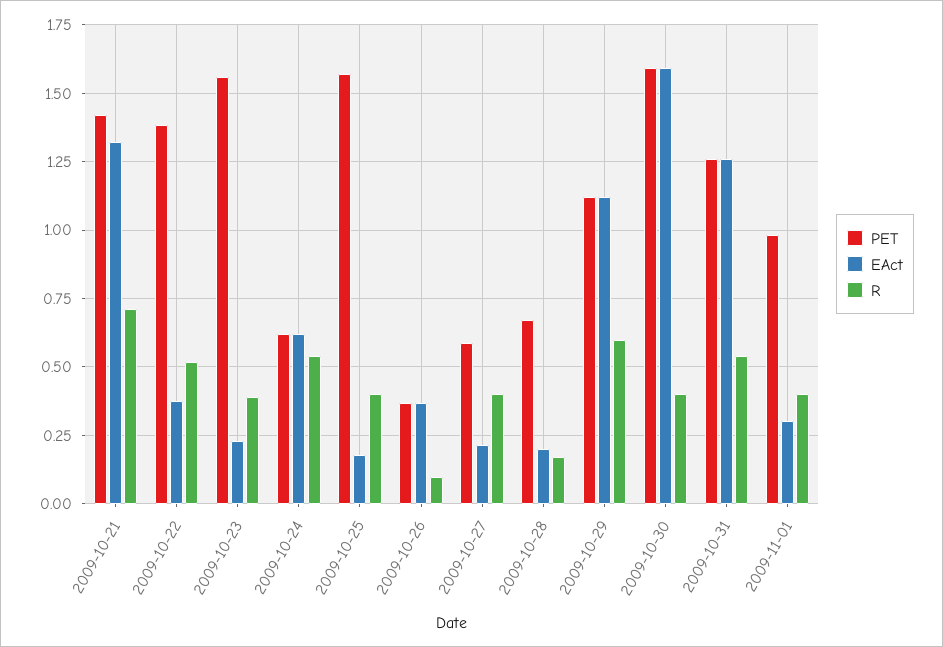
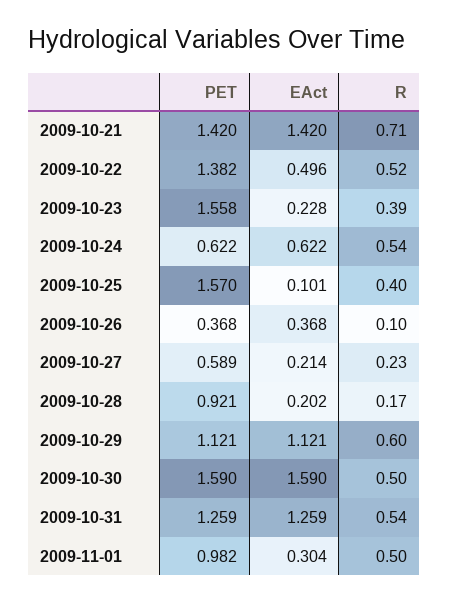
  {
    "PET": {
      "2009-10-21": 1.42,
      "2009-10-22": 1.382,
      "2009-10-23": 1.558,
      "2009-10-24": 0.622,
      "2009-10-25": 1.57,
      "2009-10-26": 0.368,
      "2009-10-27": 0.589,
-     "2009-10-28": 0.675,
+     "2009-10-28": 0.921,
      "2009-10-29": 1.121,
      "2009-10-30": 1.59,
      "2009-10-31": 1.259,
      "2009-11-01": 0.982
    },
    "EAct": {
-     "2009-10-21": 1.325,
+     "2009-10-21": 1.42,
-     "2009-10-22": 0.375,
+     "2009-10-22": 0.496,
      "2009-10-23": 0.228,
      "2009-10-24": 0.622,
-     "2009-10-25": 0.175,
+     "2009-10-25": 0.101,
      "2009-10-26": 0.368,
      "2009-10-27": 0.214,
      "2009-10-28": 0.202,
      "2009-10-29": 1.121,
      "2009-10-30": 1.59,
      "2009-10-31": 1.259,
      "2009-11-01": 0.304
    },
    "R": {
      "2009-10-21": 0.71,
      "2009-10-22": 0.52,
      "2009-10-23": 0.39,
      "2009-10-24": 0.54,
      "2009-10-25": 0.4,
      "2009-10-26": 0.1,
-     "2009-10-27": 0.4,
+     "2009-10-27": 0.23,
      "2009-10-28": 0.17,
      "2009-10-29": 0.6,
-     "2009-10-30": 0.4,
+     "2009-10-30": 0.5,
      "2009-10-31": 0.54,
-     "2009-11-01": 0.4
+     "2009-11-01": 0.5
    }
  }

